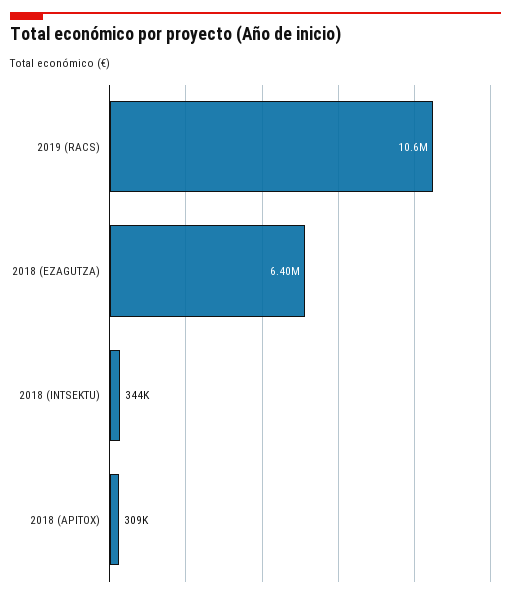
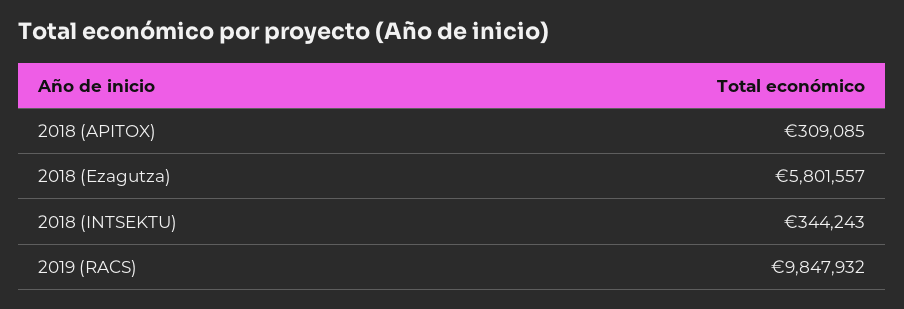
  {
-   "2019 (RACS)": 10600000,
+   "2019 (RACS)": 9847932,
-   "2018 (EZAGUTZA)": 6400000,
+   "2018 (EZAGUTZA)": 5801557,
    "2018 (INTSEKTU)": 344243,
    "2018 (APITOX)": 309085
  }

